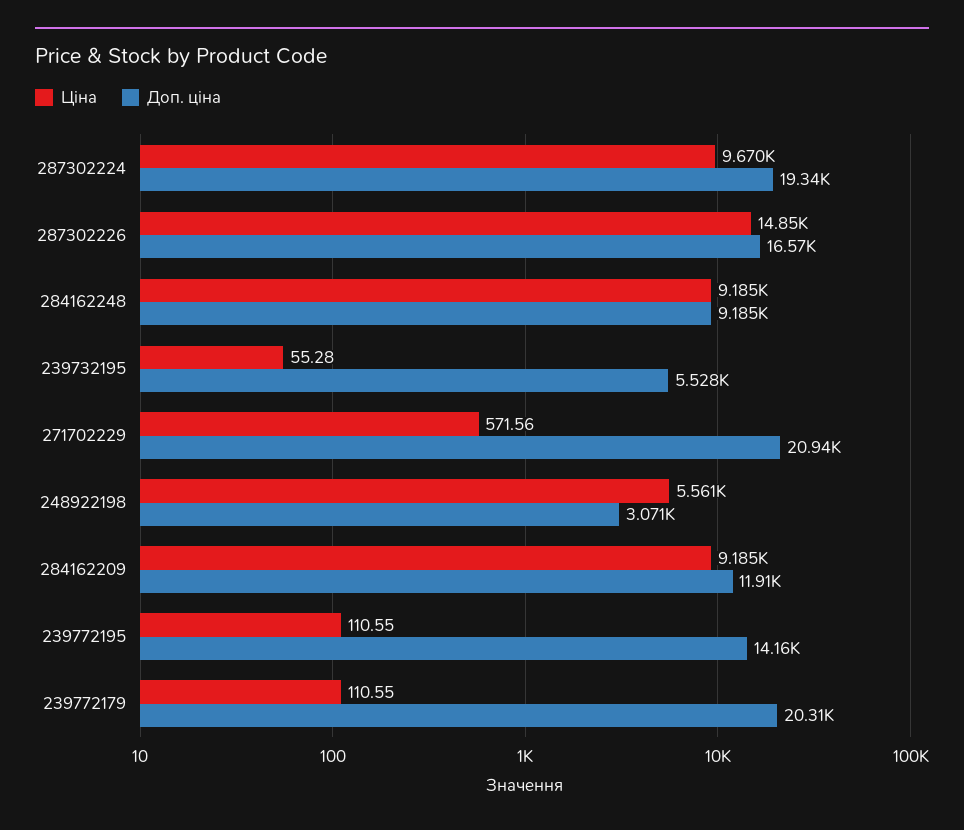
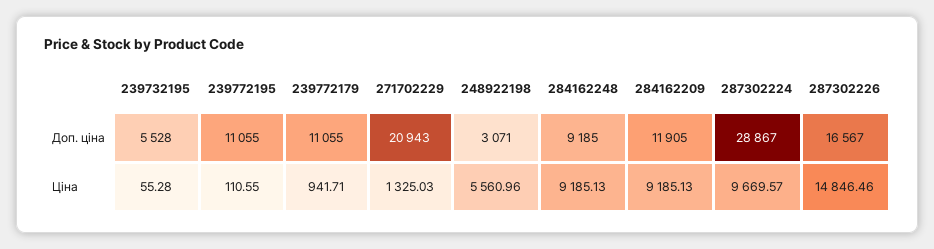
  {
    "Ціна": {
      "287302224": 9669.57,
      "287302226": 14846.46,
      "284162248": 9185.13,
      "239732195": 55.28,
-     "271702229": 571.56,
+     "271702229": 1325.03,
      "248922198": 5560.96,
      "284162209": 9185.13,
      "239772195": 110.55,
-     "239772179": 110.55
+     "239772179": 941.71
    },
    "Доп. ціна": {
-     "287302224": 19340,
+     "287302224": 28867,
      "287302226": 16567,
      "284162248": 9185,
      "239732195": 5528,
      "271702229": 20943,
      "248922198": 3071,
      "284162209": 11905,
-     "239772195": 14160,
+     "239772195": 11055,
-     "239772179": 20310
+     "239772179": 11055
    }
  }

